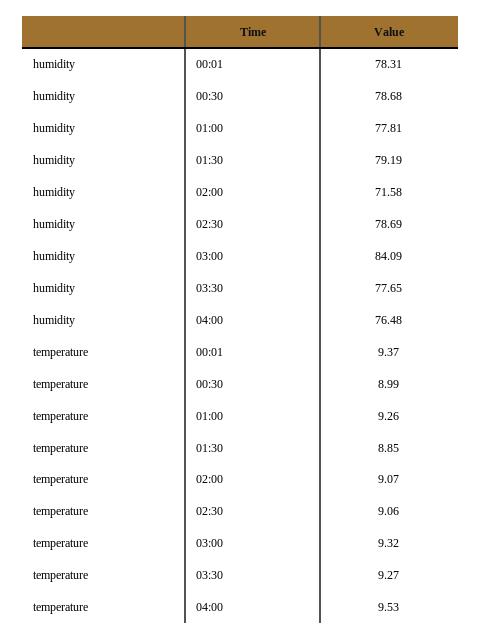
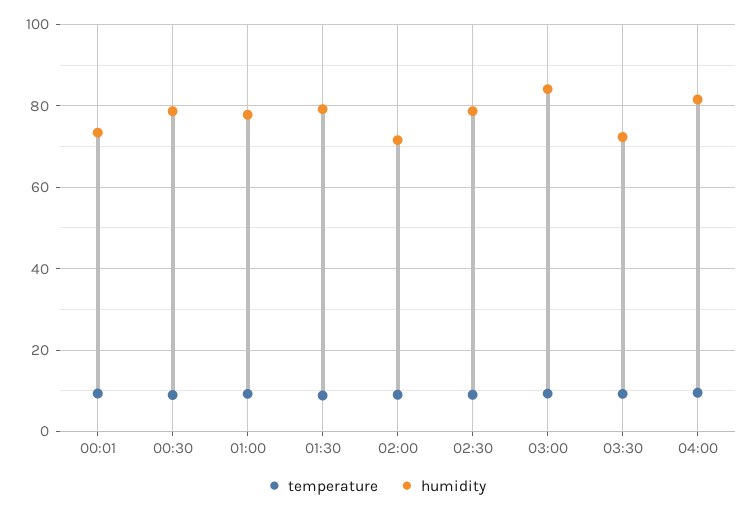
  {
    "humidity": {
-     "00:01": 78.31,
+     "00:01": 74,
      "00:30": 78.68,
      "01:00": 77.81,
      "01:30": 79.19,
      "02:00": 71.58,
      "02:30": 78.69,
      "03:00": 84.09,
-     "03:30": 77.65,
+     "03:30": 72,
-     "04:00": 76.48
+     "04:00": 82
    },
    "temperature": {
      "00:01": 9.37,
      "00:30": 8.99,
      "01:00": 9.26,
      "01:30": 8.85,
      "02:00": 9.07,
      "02:30": 9.06,
      "03:00": 9.32,
      "03:30": 9.27,
      "04:00": 9.53
    }
  }

